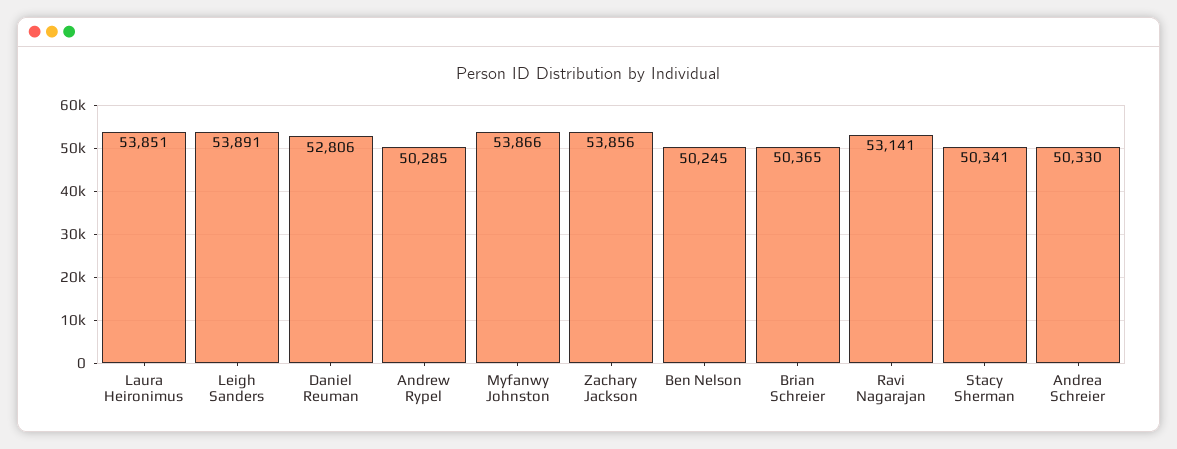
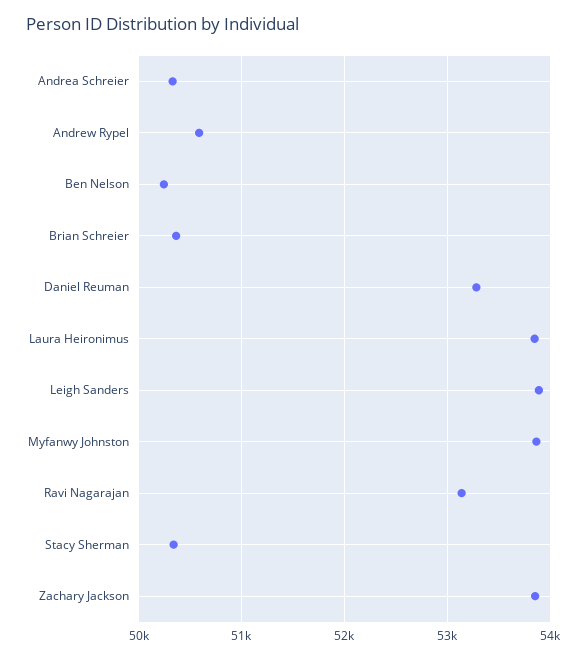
  {
    "Laura Heironimus": 53851,
    "Leigh Sanders": 53891,
-   "Daniel Reuman": 52806,
+   "Daniel Reuman": 53300,
-   "Andrew Rypel": 50285,
+   "Andrew Rypel": 50600,
    "Myfanwy Johnston": 53866,
    "Zachary Jackson": 53856,
    "Ben Nelson": 50245,
    "Brian Schreier": 50365,
    "Ravi Nagarajan": 53141,
    "Stacy Sherman": 50341,
    "Andrea Schreier": 50330
  }

